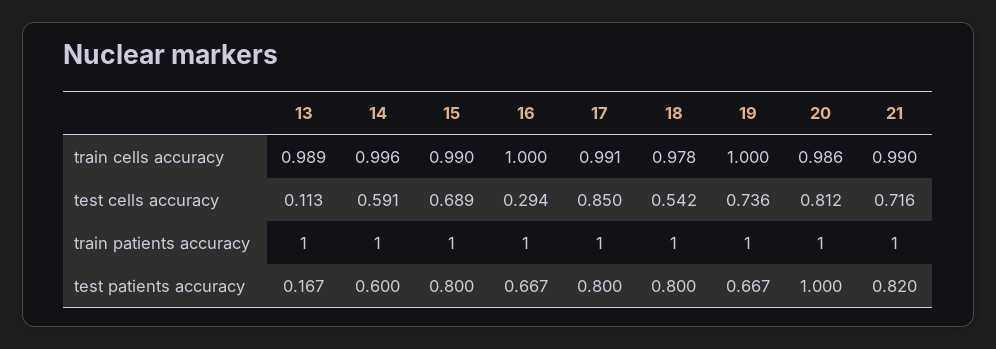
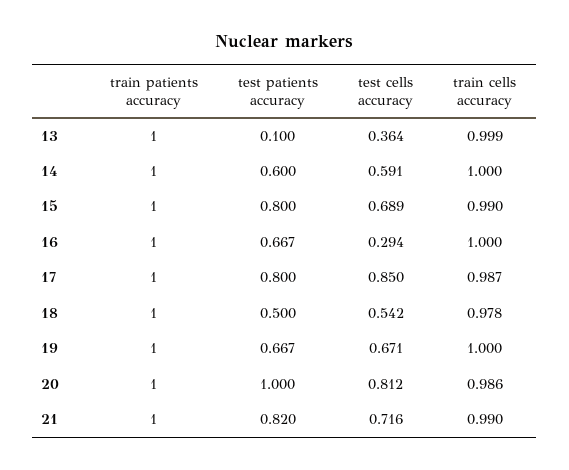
  {
    "13": {
-     "train cells accuracy": 0.989,
+     "train cells accuracy": 0.999,
-     "test cells accuracy": 0.113,
+     "test cells accuracy": 0.364,
      "train patients accuracy": 1,
-     "test patients accuracy": 0.167
+     "test patients accuracy": 0.1
    },
    "14": {
-     "train cells accuracy": 0.996,
+     "train cells accuracy": 1,
      "test cells accuracy": 0.591,
      "train patients accuracy": 1,
      "test patients accuracy": 0.6
    },
    "15": {
      "train cells accuracy": 0.99,
      "test cells accuracy": 0.689,
      "train patients accuracy": 1,
      "test patients accuracy": 0.8
    },
    "16": {
      "train cells accuracy": 1,
      "test cells accuracy": 0.294,
      "train patients accuracy": 1,
      "test patients accuracy": 0.667
    },
    "17": {
-     "train cells accuracy": 0.991,
+     "train cells accuracy": 0.987,
      "test cells accuracy": 0.85,
      "train patients accuracy": 1,
      "test patients accuracy": 0.8
    },
    "18": {
      "train cells accuracy": 0.978,
      "test cells accuracy": 0.542,
      "train patients accuracy": 1,
-     "test patients accuracy": 0.8
+     "test patients accuracy": 0.5
    },
    "19": {
      "train cells accuracy": 1,
-     "test cells accuracy": 0.736,
+     "test cells accuracy": 0.671,
      "train patients accuracy": 1,
      "test patients accuracy": 0.667
    },
    "20": {
      "train cells accuracy": 0.986,
      "test cells accuracy": 0.812,
      "train patients accuracy": 1,
      "test patients accuracy": 1
    },
    "21": {
      "train cells accuracy": 0.99,
      "test cells accuracy": 0.716,
      "train patients accuracy": 1,
      "test patients accuracy": 0.82
    }
  }

